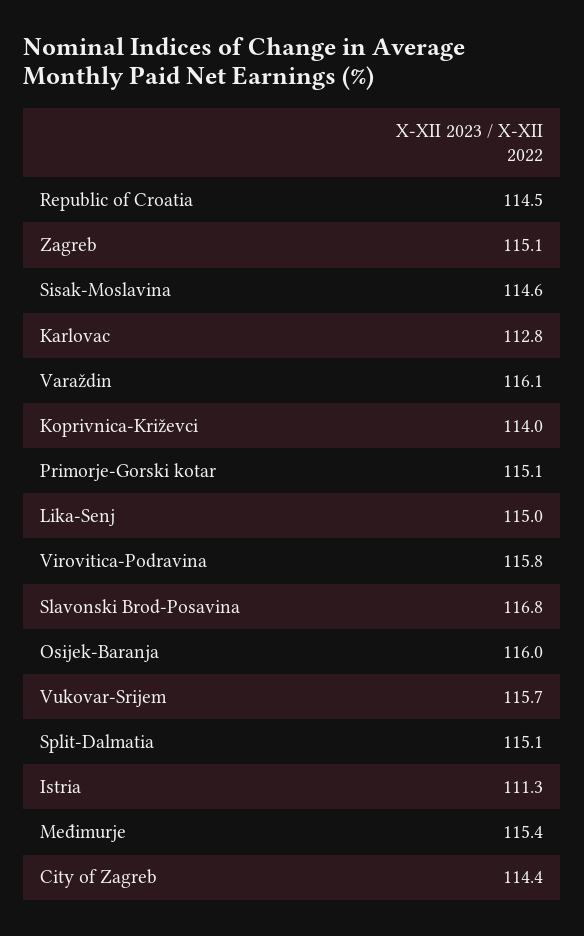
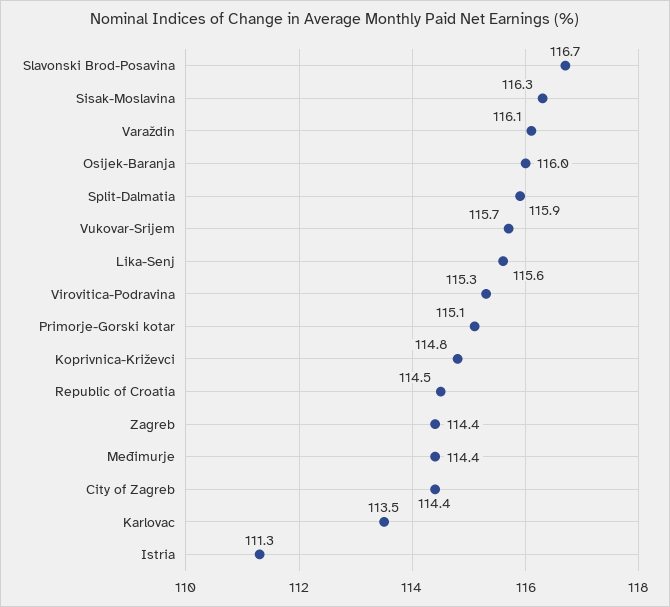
  {
    "Republic of Croatia": 114.5,
-   "Zagreb": 115.1,
+   "Zagreb": 114.4,
-   "Sisak-Moslavina": 114.6,
+   "Sisak-Moslavina": 116.3,
-   "Karlovac": 112.8,
+   "Karlovac": 113.5,
    "Varaždin": 116.1,
-   "Koprivnica-Križevci": 114,
+   "Koprivnica-Križevci": 114.8,
    "Primorje-Gorski kotar": 115.1,
-   "Lika-Senj": 115,
+   "Lika-Senj": 115.6,
-   "Virovitica-Podravina": 115.8,
+   "Virovitica-Podravina": 115.3,
-   "Slavonski Brod-Posavina": 116.8,
+   "Slavonski Brod-Posavina": 116.7,
    "Osijek-Baranja": 116,
    "Vukovar-Srijem": 115.7,
-   "Split-Dalmatia": 115.1,
+   "Split-Dalmatia": 115.9,
    "Istria": 111.3,
-   "Međimurje": 115.4,
+   "Međimurje": 114.4,
    "City of Zagreb": 114.4
  }

